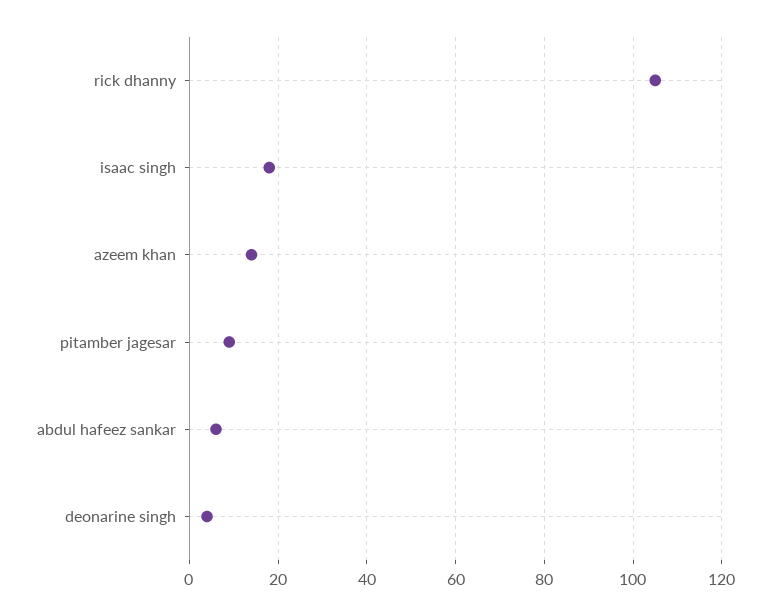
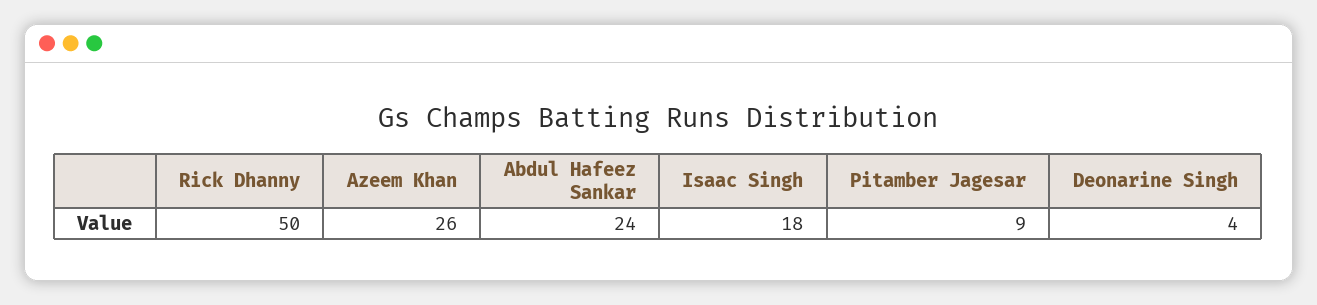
  {
-   "rick dhanny": 105,
+   "rick dhanny": 50,
    "isaac singh": 18,
-   "azeem khan": 15,
+   "azeem khan": 26,
    "pitamber jagesar": 9,
-   "abdul hafeez sankar": 5,
+   "abdul hafeez sankar": 24,
    "deonarine singh": 4
  }

